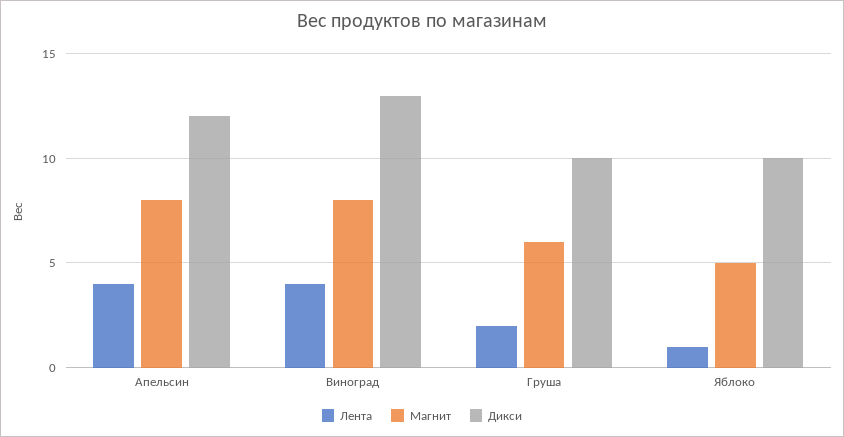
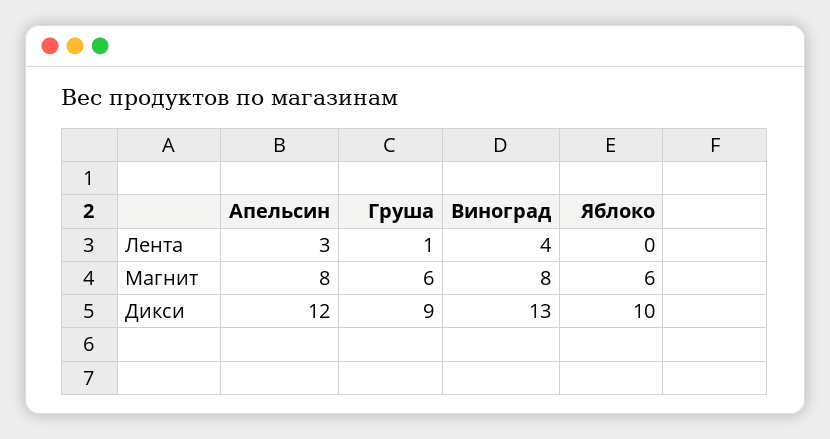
  {
    "Лента": {
-     "Апельсин": 4,
+     "Апельсин": 3,
      "Виноград": 4,
-     "Груша": 2,
+     "Груша": 1,
-     "Яблоко": 1
+     "Яблоко": 0
    },
    "Магнит": {
      "Апельсин": 8,
      "Виноград": 8,
      "Груша": 6,
-     "Яблоко": 5
+     "Яблоко": 6
    },
    "Дикси": {
      "Апельсин": 12,
      "Виноград": 13,
-     "Груша": 10,
+     "Груша": 9,
      "Яблоко": 10
    }
  }

